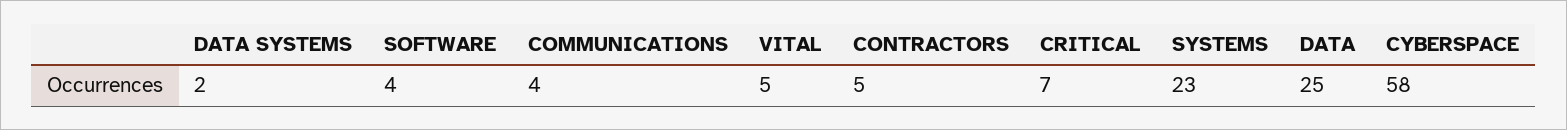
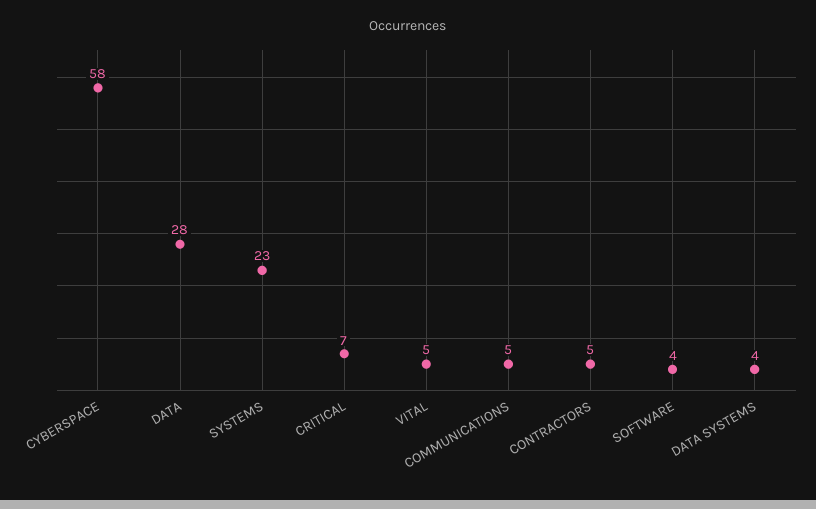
  {
-   "DATA SYSTEMS": 2,
+   "DATA SYSTEMS": 4,
    "SOFTWARE": 4,
-   "COMMUNICATIONS": 4,
+   "COMMUNICATIONS": 5,
    "VITAL": 5,
    "CONTRACTORS": 5,
    "CRITICAL": 7,
    "SYSTEMS": 23,
-   "DATA": 25,
+   "DATA": 28,
    "CYBERSPACE": 58
  }

